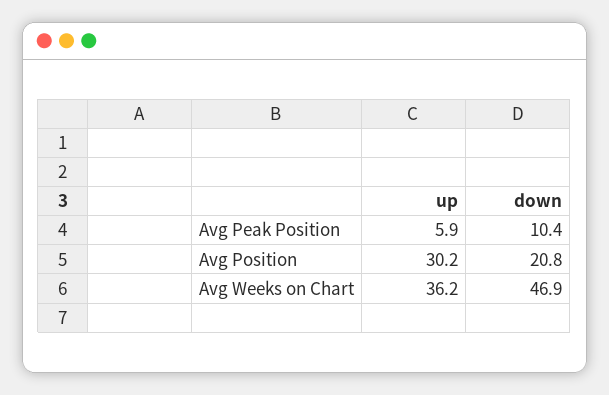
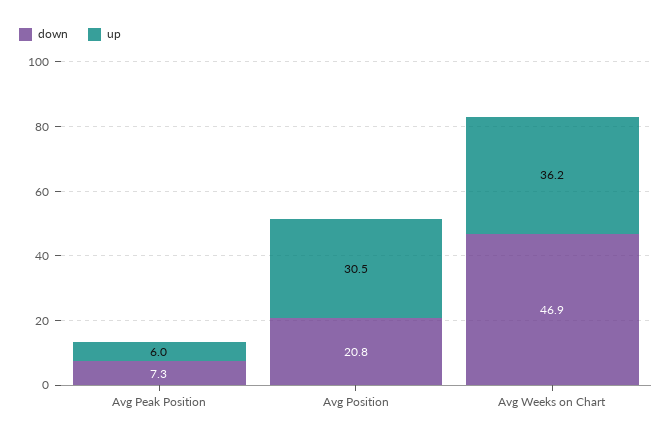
  {
    "up": {
-     "Avg Peak Position": 5.9,
+     "Avg Peak Position": 6,
-     "Avg Position": 30.2,
+     "Avg Position": 30.5,
      "Avg Weeks on Chart": 36.2
    },
    "down": {
-     "Avg Peak Position": 10.4,
+     "Avg Peak Position": 7.3,
      "Avg Position": 20.8,
      "Avg Weeks on Chart": 46.9
    }
  }

